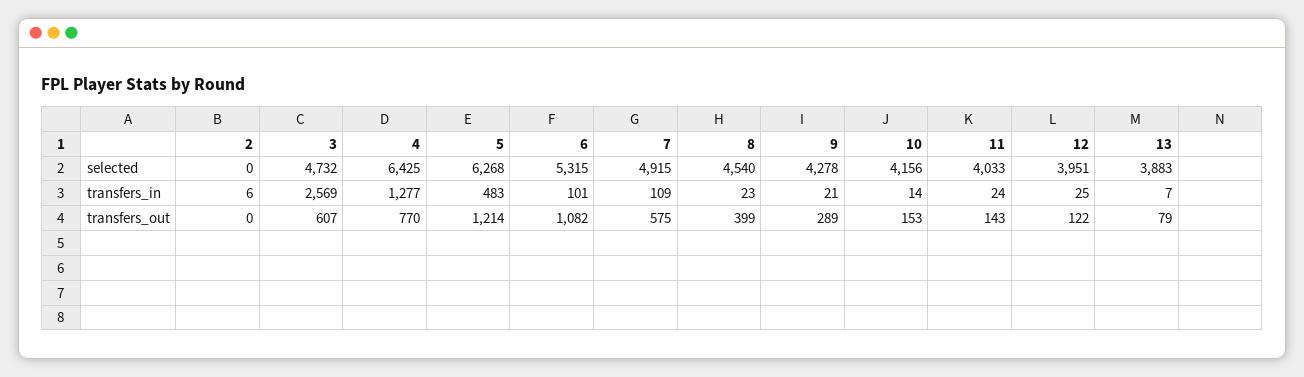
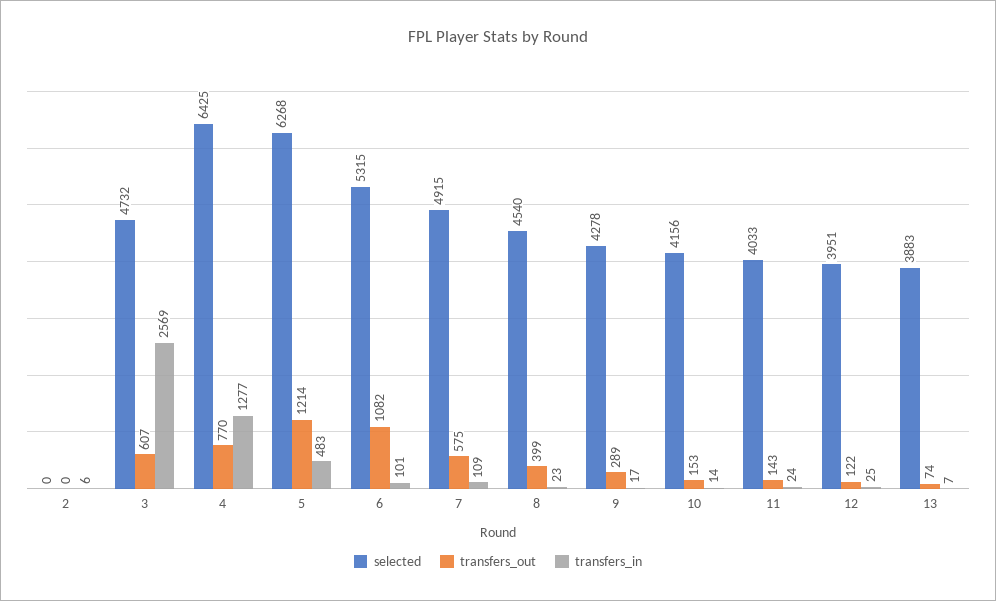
  {
    "selected": {
      "2": 0,
      "3": 4732,
      "4": 6425,
      "5": 6268,
      "6": 5315,
      "7": 4915,
      "8": 4540,
      "9": 4278,
      "10": 4156,
      "11": 4033,
      "12": 3951,
      "13": 3883
    },
    "transfers_in": {
      "2": 6,
      "3": 2569,
      "4": 1277,
      "5": 483,
      "6": 101,
      "7": 109,
      "8": 23,
-     "9": 21,
+     "9": 17,
      "10": 14,
      "11": 24,
      "12": 25,
      "13": 7
    },
    "transfers_out": {
      "2": 0,
      "3": 607,
      "4": 770,
      "5": 1214,
      "6": 1082,
      "7": 575,
      "8": 399,
      "9": 289,
      "10": 153,
      "11": 143,
      "12": 122,
-     "13": 79
+     "13": 74
    }
  }

